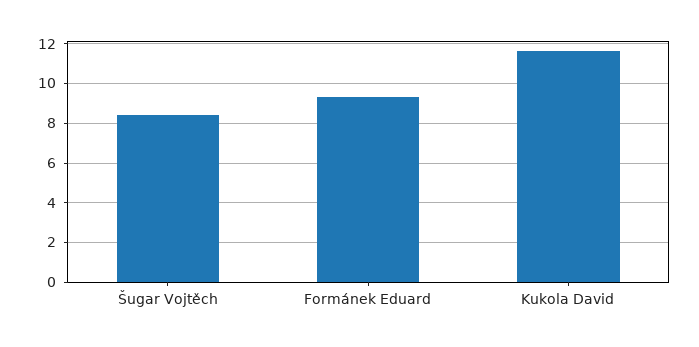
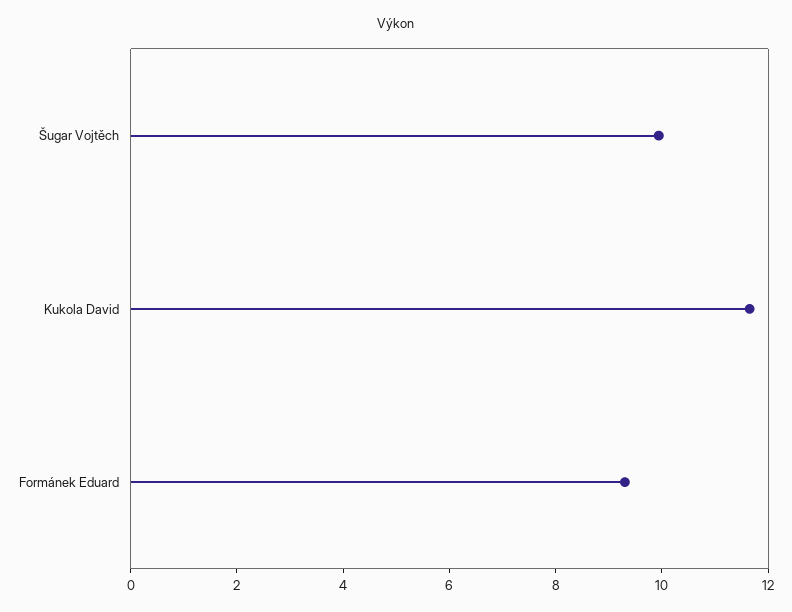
  {
-   "Šugar Vojtěch": 8.5,
+   "Šugar Vojtěch": 10,
    "Formánek Eduard": 9.5,
    "Kukola David": 11.5
  }

